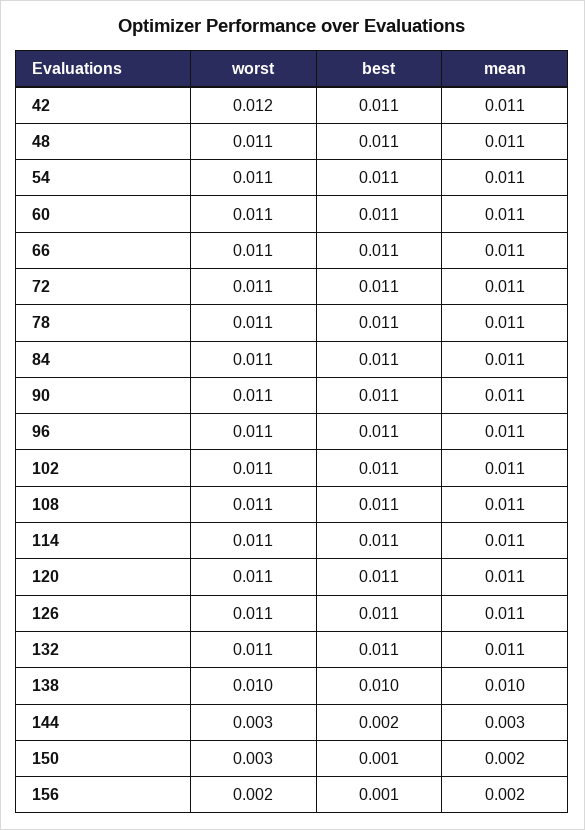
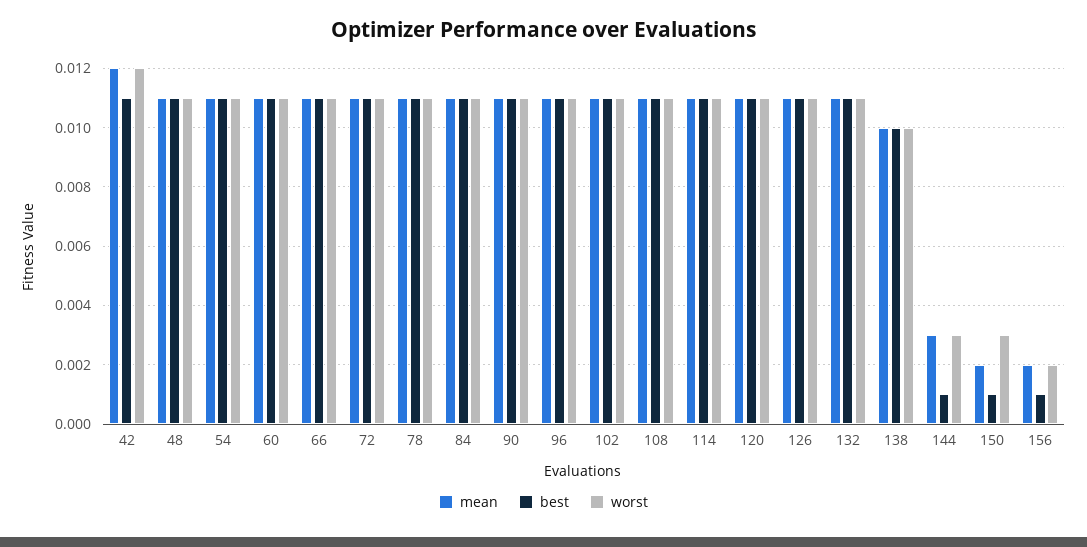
  {
    "worst": {
      "42": 0.012,
      "48": 0.011,
      "54": 0.011,
      "60": 0.011,
      "66": 0.011,
      "72": 0.011,
      "78": 0.011,
      "84": 0.011,
      "90": 0.011,
      "96": 0.011,
      "102": 0.011,
      "108": 0.011,
      "114": 0.011,
      "120": 0.011,
      "126": 0.011,
      "132": 0.011,
      "138": 0.01,
      "144": 0.003,
      "150": 0.003,
      "156": 0.002
    },
    "best": {
      "42": 0.011,
      "48": 0.011,
      "54": 0.011,
      "60": 0.011,
      "66": 0.011,
      "72": 0.011,
      "78": 0.011,
      "84": 0.011,
      "90": 0.011,
      "96": 0.011,
      "102": 0.011,
      "108": 0.011,
      "114": 0.011,
      "120": 0.011,
      "126": 0.011,
      "132": 0.011,
      "138": 0.01,
-     "144": 0.002,
+     "144": 0.001,
      "150": 0.001,
      "156": 0.001
    },
    "mean": {
-     "42": 0.011,
+     "42": 0.012,
      "48": 0.011,
      "54": 0.011,
      "60": 0.011,
      "66": 0.011,
      "72": 0.011,
      "78": 0.011,
      "84": 0.011,
      "90": 0.011,
      "96": 0.011,
      "102": 0.011,
      "108": 0.011,
      "114": 0.011,
      "120": 0.011,
      "126": 0.011,
      "132": 0.011,
      "138": 0.01,
      "144": 0.003,
      "150": 0.002,
      "156": 0.002
    }
  }

